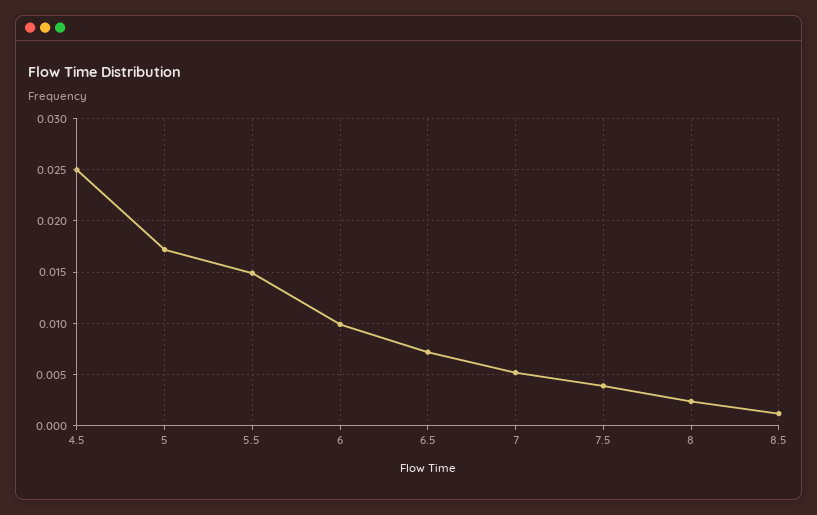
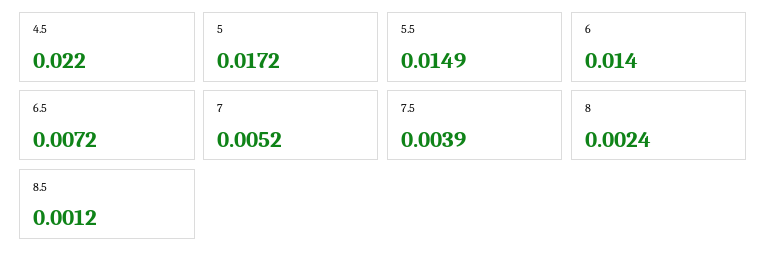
  {
-   "4.5": 0.025,
+   "4.5": 0.022,
    "5": 0.0172,
    "5.5": 0.0149,
-   "6": 0.01,
+   "6": 0.014,
    "6.5": 0.0072,
    "7": 0.0052,
    "7.5": 0.0039,
    "8": 0.0024,
    "8.5": 0.0012
  }

